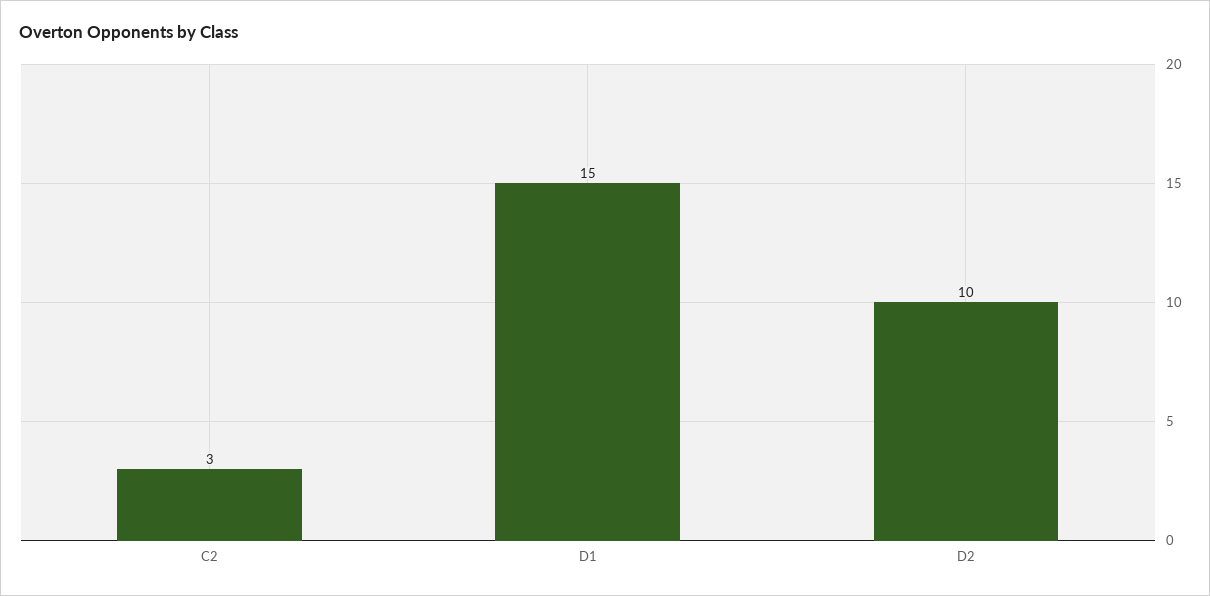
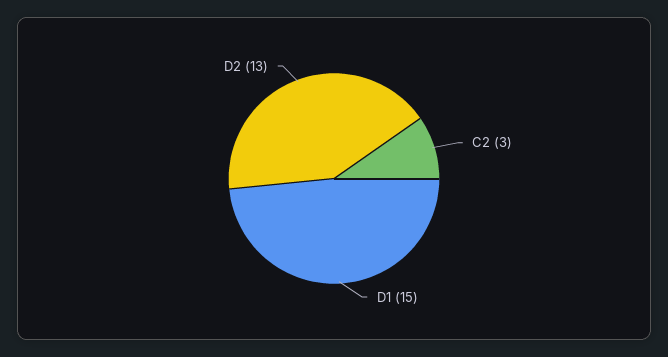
  {
    "C2": 3,
    "D1": 15,
-   "D2": 10
+   "D2": 13
  }

